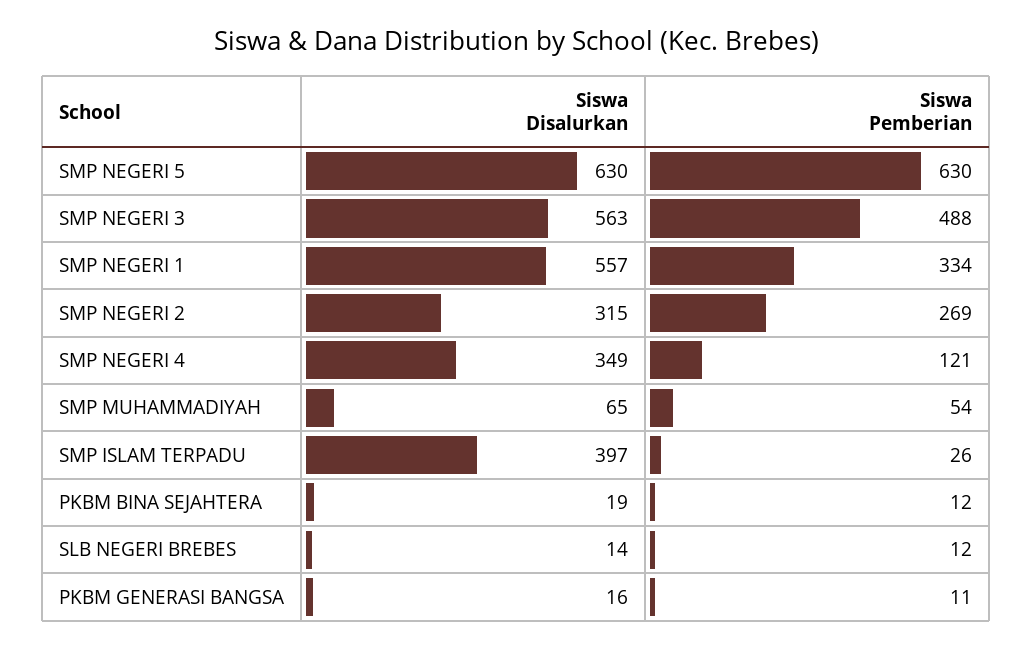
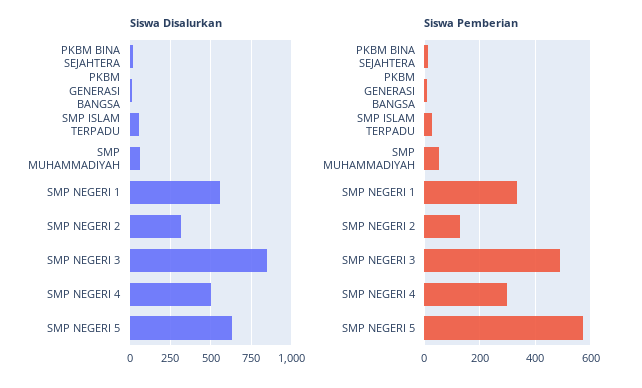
  {
    "Siswa Disalurkan": {
      "SMP NEGERI 5": 630,
-     "SMP NEGERI 3": 563,
+     "SMP NEGERI 3": 850,
      "SMP NEGERI 1": 557,
      "SMP NEGERI 2": 315,
-     "SMP NEGERI 4": 349,
+     "SMP NEGERI 4": 500,
      "SMP MUHAMMADIYAH": 65,
-     "SMP ISLAM TERPADU": 397,
+     "SMP ISLAM TERPADU": 50,
      "PKBM BINA SEJAHTERA": 19,
-     "SLB NEGERI BREBES": 14,
      "PKBM GENERASI BANGSA": 16
    },
    "Siswa Pemberian": {
-     "SMP NEGERI 5": 630,
+     "SMP NEGERI 5": 575,
      "SMP NEGERI 3": 488,
      "SMP NEGERI 1": 334,
-     "SMP NEGERI 2": 269,
+     "SMP NEGERI 2": 125,
-     "SMP NEGERI 4": 121,
+     "SMP NEGERI 4": 300,
      "SMP MUHAMMADIYAH": 54,
      "SMP ISLAM TERPADU": 26,
      "PKBM BINA SEJAHTERA": 12,
-     "SLB NEGERI BREBES": 12,
      "PKBM GENERASI BANGSA": 11
    }
  }

